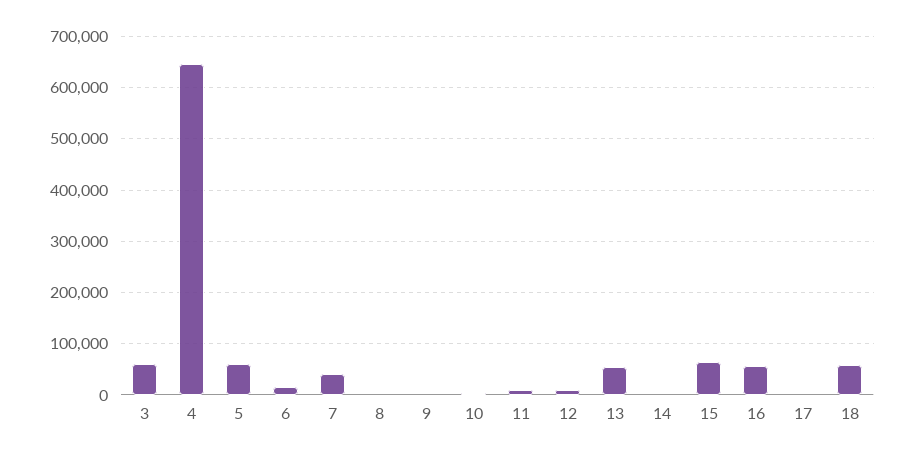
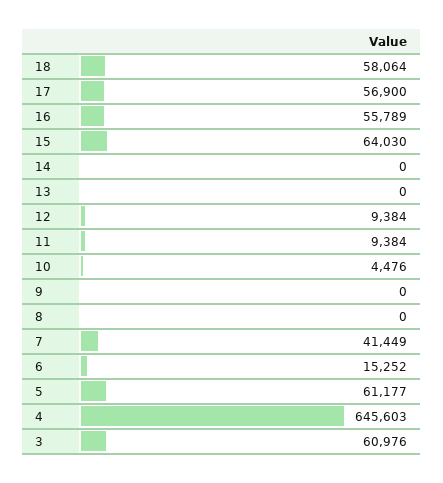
  {
    "3": 60976,
    "4": 645603,
    "5": 61177,
    "6": 15252,
    "7": 41449,
    "8": 0,
    "9": 0,
    "10": 4476,
    "11": 9384,
    "12": 9384,
-   "13": 60000,
+   "13": 0,
    "14": 0,
    "15": 64030,
    "16": 55789,
-   "17": 0,
+   "17": 56900,
    "18": 58064
  }

